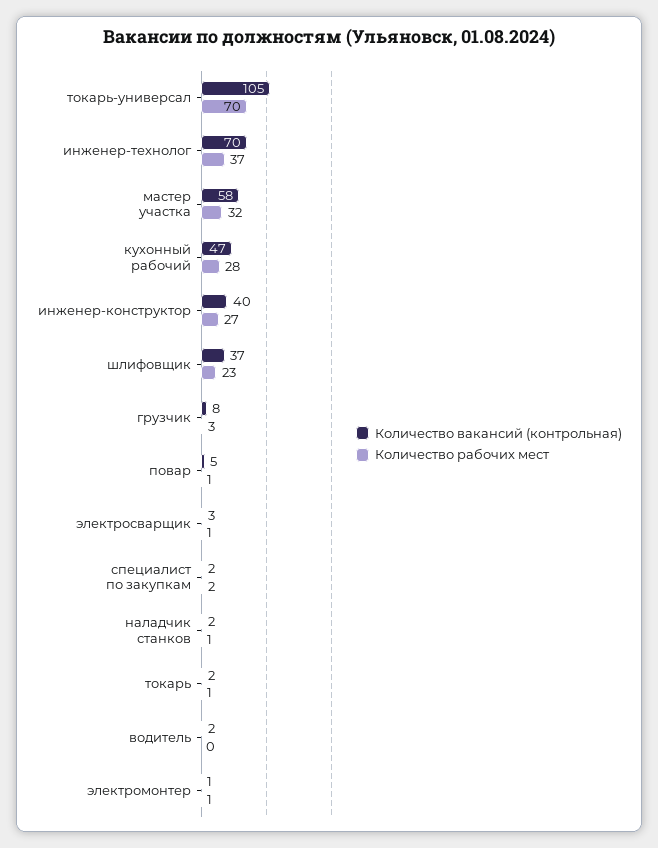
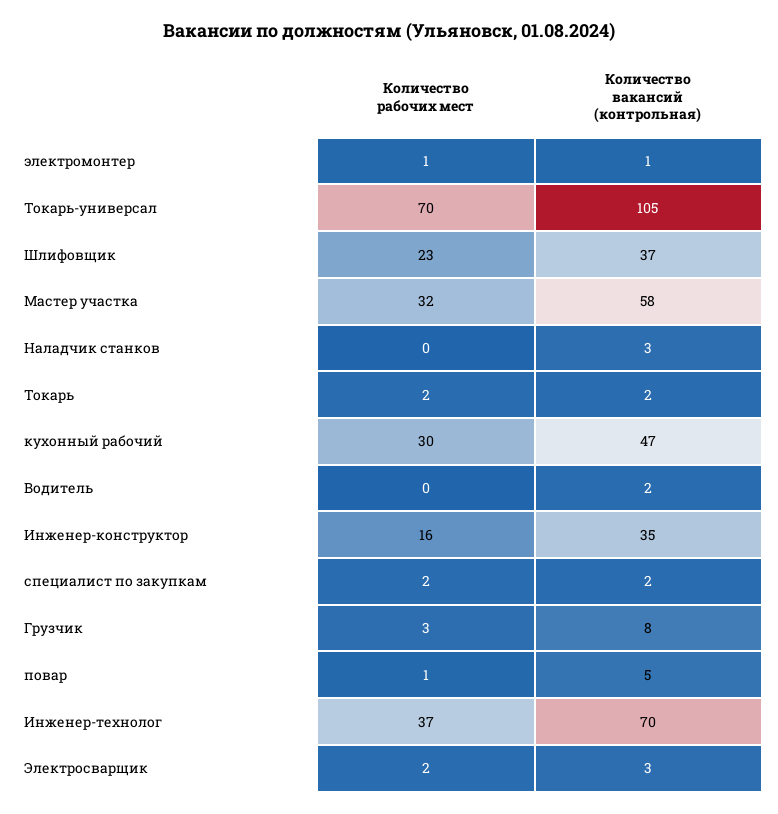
  {
    "Количество вакансий (контрольная)": {
      "токарь-универсал": 105,
      "инженер-технолог": 70,
      "мастер участка": 58,
      "кухонный рабочий": 47,
-     "инженер-конструктор": 40,
+     "инженер-конструктор": 35,
      "шлифовщик": 37,
      "грузчик": 8,
      "повар": 5,
      "электросварщик": 3,
      "специалист по закупкам": 2,
-     "наладчик станков": 2,
+     "наладчик станков": 3,
      "токарь": 2,
      "водитель": 2,
      "электромонтер": 1
    },
    "Количество рабочих мест": {
      "токарь-универсал": 70,
      "инженер-технолог": 37,
      "мастер участка": 32,
-     "кухонный рабочий": 28,
+     "кухонный рабочий": 30,
-     "инженер-конструктор": 27,
+     "инженер-конструктор": 16,
      "шлифовщик": 23,
      "грузчик": 3,
      "повар": 1,
-     "электросварщик": 1,
+     "электросварщик": 2,
      "специалист по закупкам": 2,
-     "наладчик станков": 1,
+     "наладчик станков": 0,
-     "токарь": 1,
+     "токарь": 2,
      "водитель": 0,
      "электромонтер": 1
    }
  }

